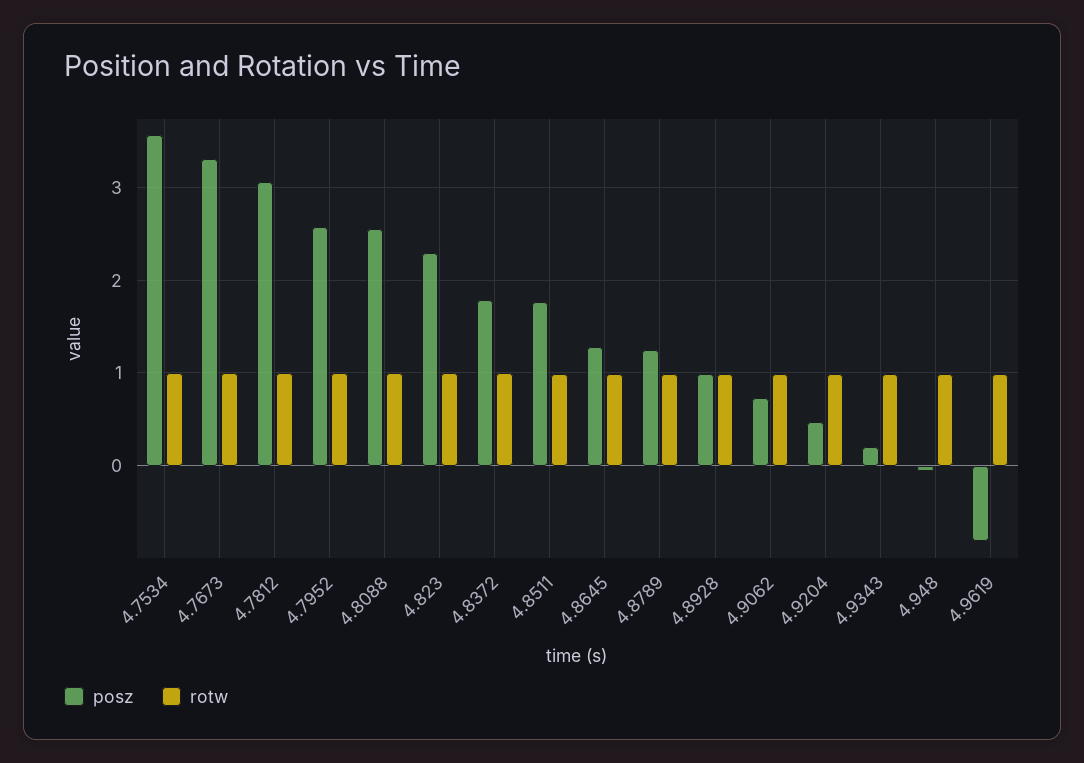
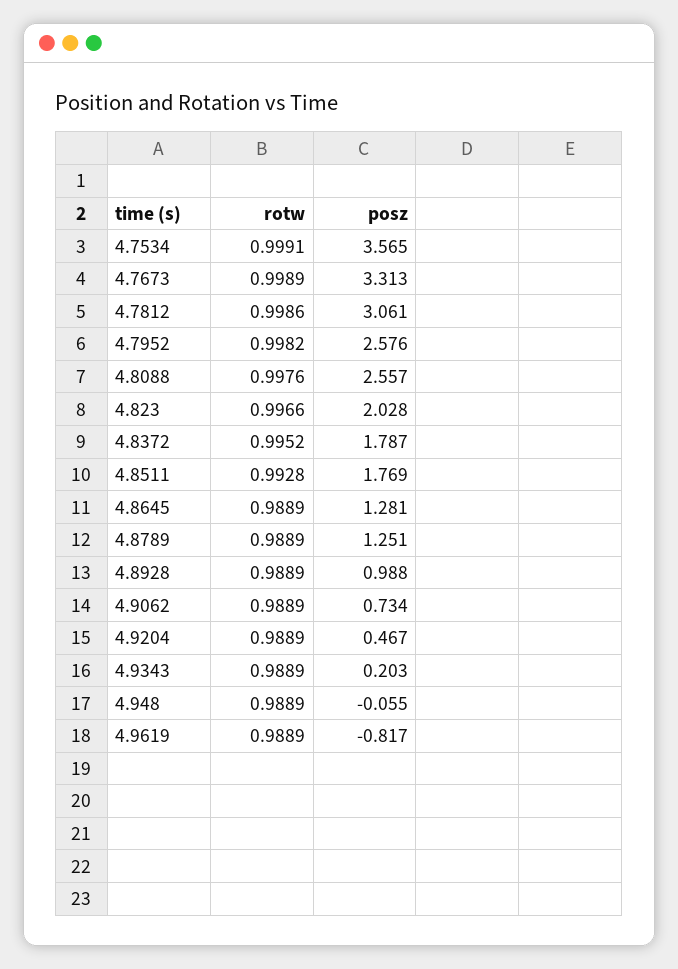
  {
    "posz": {
      "4.7534": 3.565,
      "4.7673": 3.313,
      "4.7812": 3.061,
      "4.7952": 2.576,
      "4.8088": 2.557,
-     "4.823": 2.3,
+     "4.823": 2.028,
      "4.8372": 1.787,
      "4.8511": 1.769,
      "4.8645": 1.281,
      "4.8789": 1.251,
      "4.8928": 0.988,
      "4.9062": 0.734,
      "4.9204": 0.467,
      "4.9343": 0.203,
      "4.948": -0.055,
      "4.9619": -0.817
    },
    "rotw": {
      "4.7534": 0.9991,
      "4.7673": 0.9989,
      "4.7812": 0.9986,
      "4.7952": 0.9982,
      "4.8088": 0.9976,
      "4.823": 0.9966,
      "4.8372": 0.9952,
      "4.8511": 0.9928,
      "4.8645": 0.9889,
      "4.8789": 0.9889,
      "4.8928": 0.9889,
      "4.9062": 0.9889,
      "4.9204": 0.9889,
      "4.9343": 0.9889,
      "4.948": 0.9889,
      "4.9619": 0.9889
    }
  }

